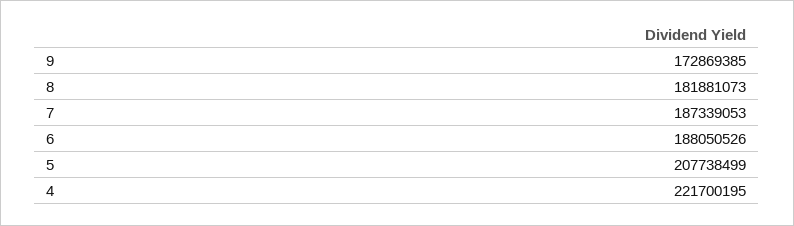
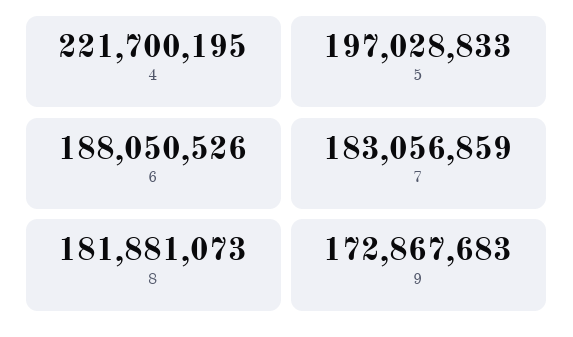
  {
-   "9": 172869385,
+   "9": 172867683,
    "8": 181881073,
-   "7": 187339053,
+   "7": 183056859,
    "6": 188050526,
-   "5": 207738499,
+   "5": 197028833,
    "4": 221700195
  }

